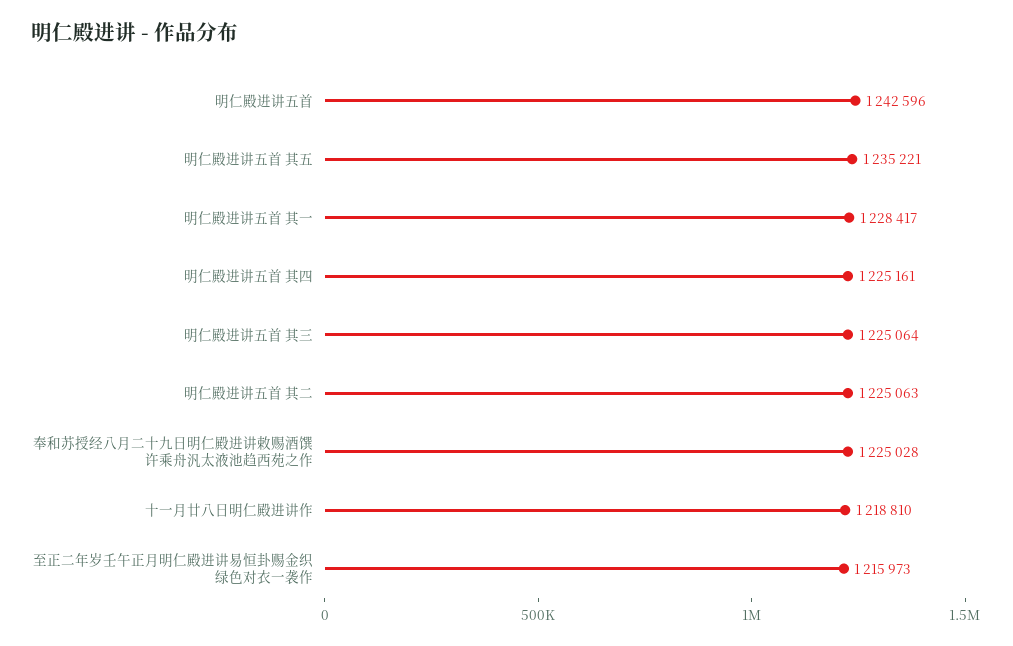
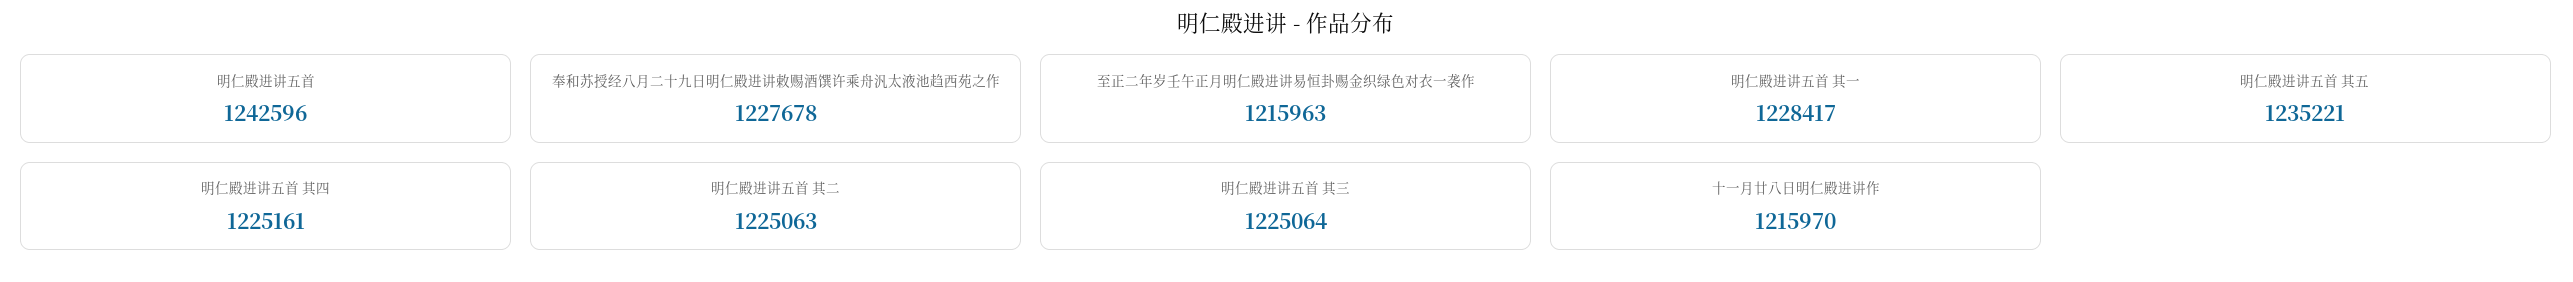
  {
    "明仁殿进讲五首": 1242596,
    "明仁殿进讲五首 其五": 1235221,
    "明仁殿进讲五首 其一": 1228417,
    "明仁殿进讲五首 其四": 1225161,
    "明仁殿进讲五首 其三": 1225064,
    "明仁殿进讲五首 其二": 1225063,
-   "奉和苏授经八月二十九日明仁殿进讲敕赐酒馔许乘舟汎太液池趋西苑之作": 1225028,
+   "奉和苏授经八月二十九日明仁殿进讲敕赐酒馔许乘舟汎太液池趋西苑之作": 1227678,
-   "十一月廿八日明仁殿进讲作": 1218810,
+   "十一月廿八日明仁殿进讲作": 1215970,
-   "至正二年岁壬午正月明仁殿进讲易恒卦赐金织绿色对衣一袭作": 1215973
+   "至正二年岁壬午正月明仁殿进讲易恒卦赐金织绿色对衣一袭作": 1215963
  }

